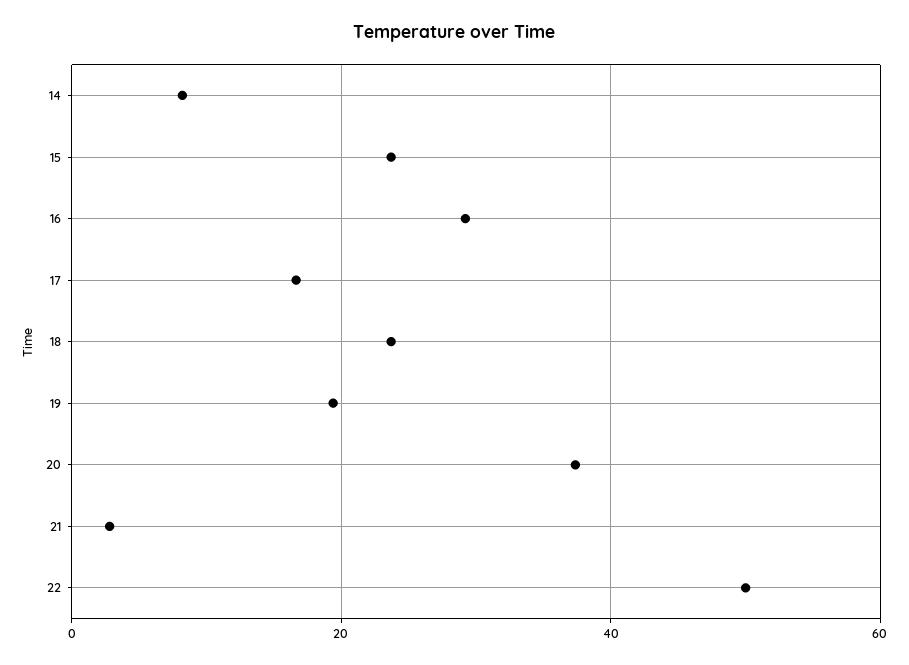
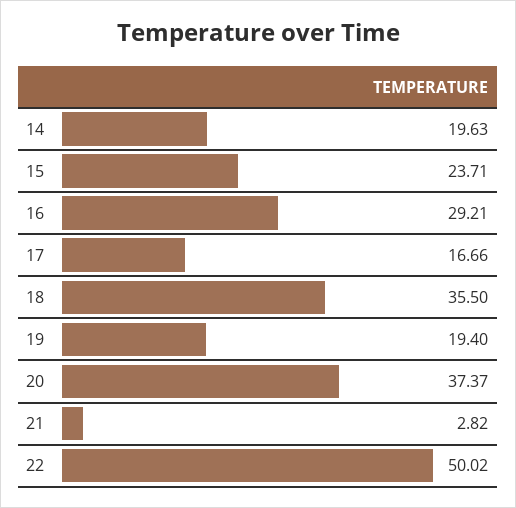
  {
-   "14": 8,
+   "14": 19.63,
    "15": 23.71,
    "16": 29.21,
    "17": 16.66,
-   "18": 24,
+   "18": 35.5,
    "19": 19.4,
    "20": 37.37,
    "21": 2.82,
    "22": 50.02
  }

